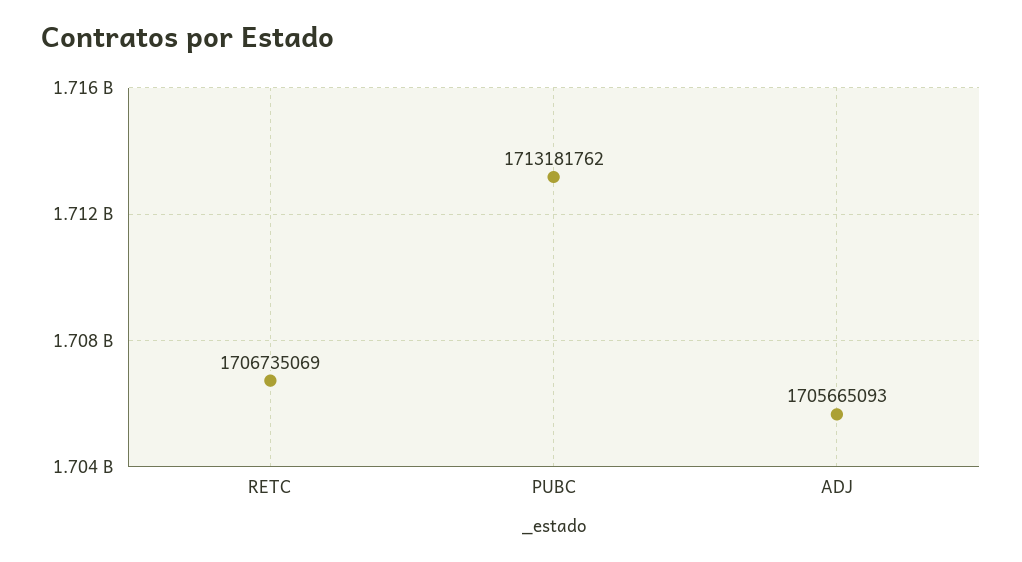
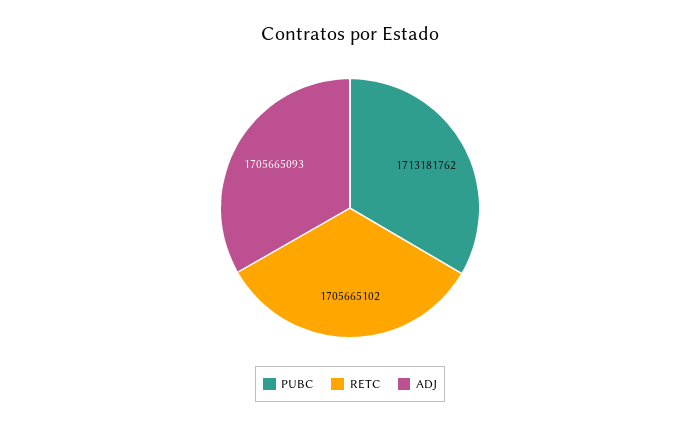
  {
-   "RETC": 1706735069,
+   "RETC": 1705665102,
    "PUBC": 1713181762,
    "ADJ": 1705665093
  }

